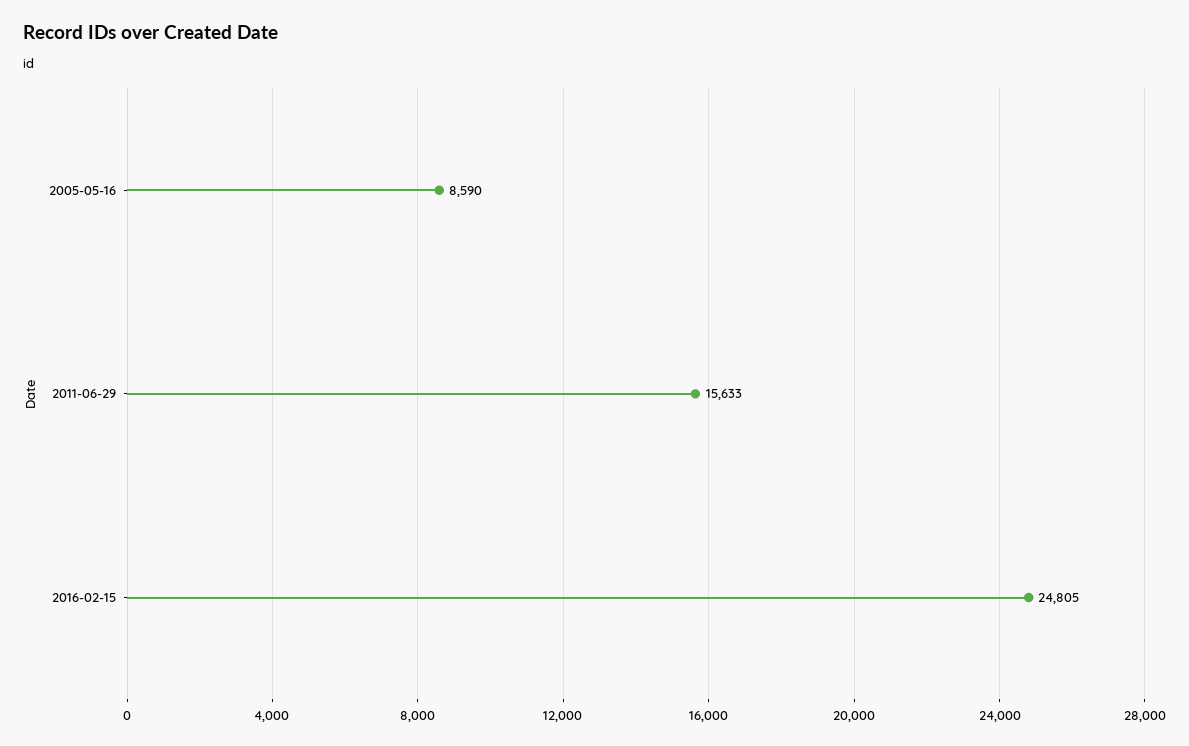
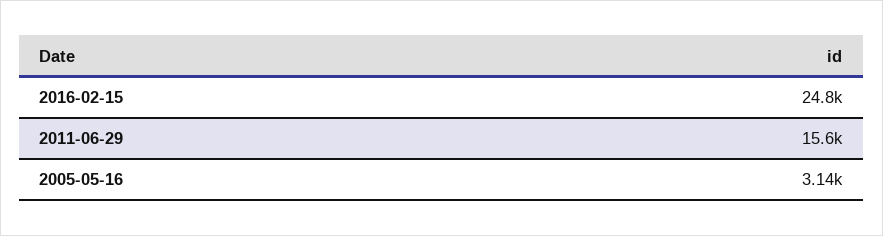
  {
-   "2005-05-16": 8590,
+   "2005-05-16": 3140,
    "2011-06-29": 15633,
    "2016-02-15": 24805
  }

